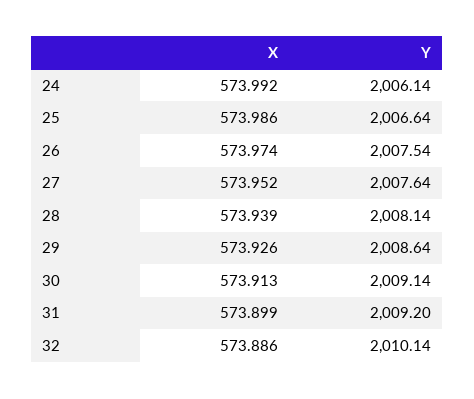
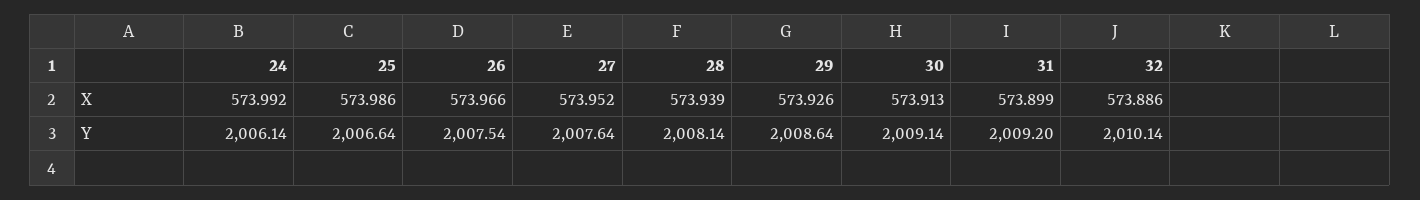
  {
    "X": {
      "24": 573.992,
      "25": 573.986,
-     "26": 573.974,
+     "26": 573.966,
      "27": 573.952,
      "28": 573.939,
      "29": 573.926,
      "30": 573.913,
      "31": 573.899,
      "32": 573.886
    },
    "Y": {
      "24": 2006.14,
      "25": 2006.64,
      "26": 2007.54,
      "27": 2007.64,
      "28": 2008.14,
      "29": 2008.64,
      "30": 2009.14,
      "31": 2009.2,
      "32": 2010.14
    }
  }

